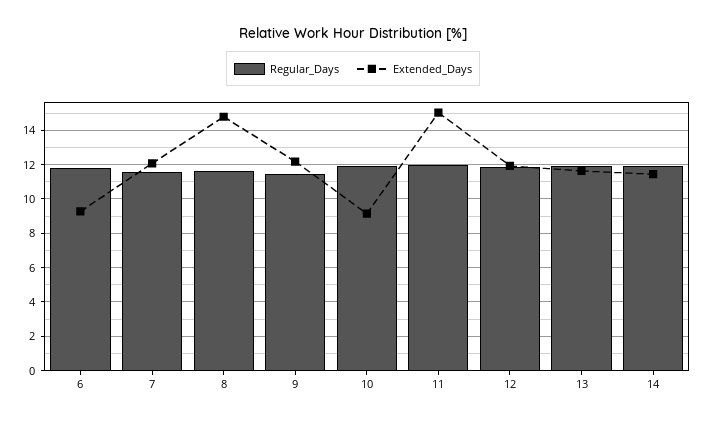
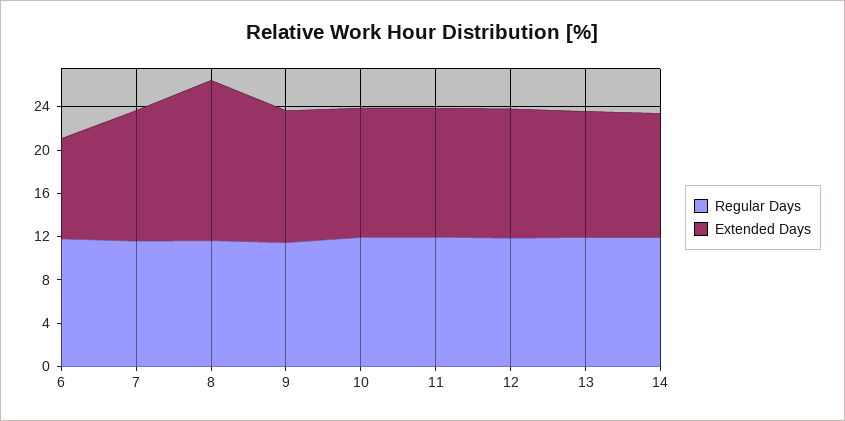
  {
    "Regular_Days": {
      "6": 12,
      "7": 11.5,
      "8": 11.5,
      "9": 11.5,
      "10": 12,
      "11": 12,
      "12": 12,
      "13": 12,
      "14": 12
    },
    "Extended_Days": {
      "6": 9.5,
      "7": 12,
      "8": 15,
      "9": 12,
-     "10": 9,
+     "10": 12,
-     "11": 15,
+     "11": 12,
      "12": 12,
      "13": 11.5,
      "14": 11.5
    }
  }

